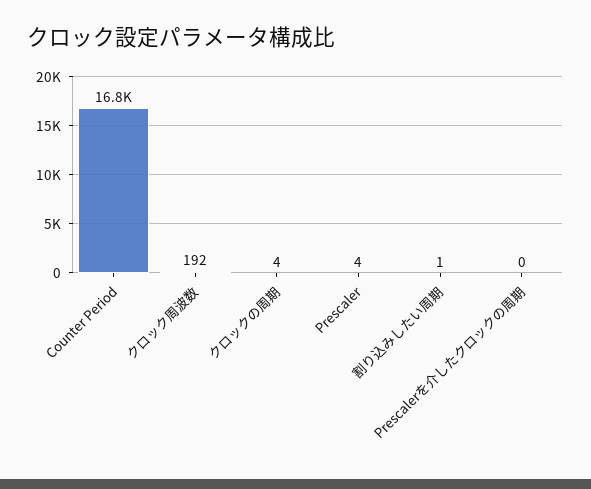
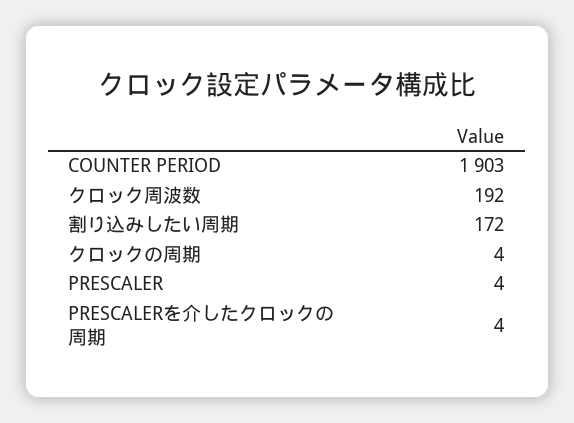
  {
-   "Counter Period": 16800,
+   "Counter Period": 1903,
    "クロック周波数": 192,
    "クロックの周期": 4,
    "Prescaler": 4,
-   "割り込みしたい周期": 1,
+   "割り込みしたい周期": 172,
-   "Prescalerを介したクロックの周期": 0
+   "Prescalerを介したクロックの周期": 4
  }

